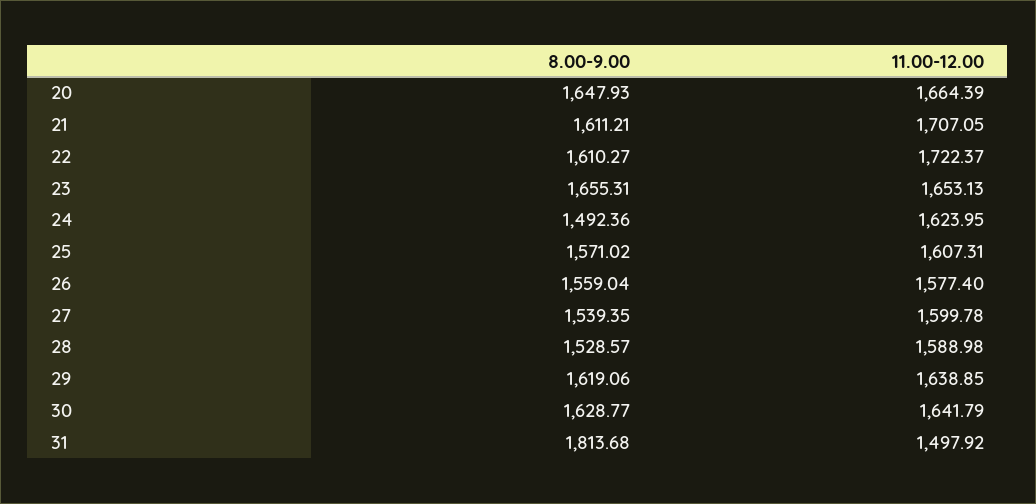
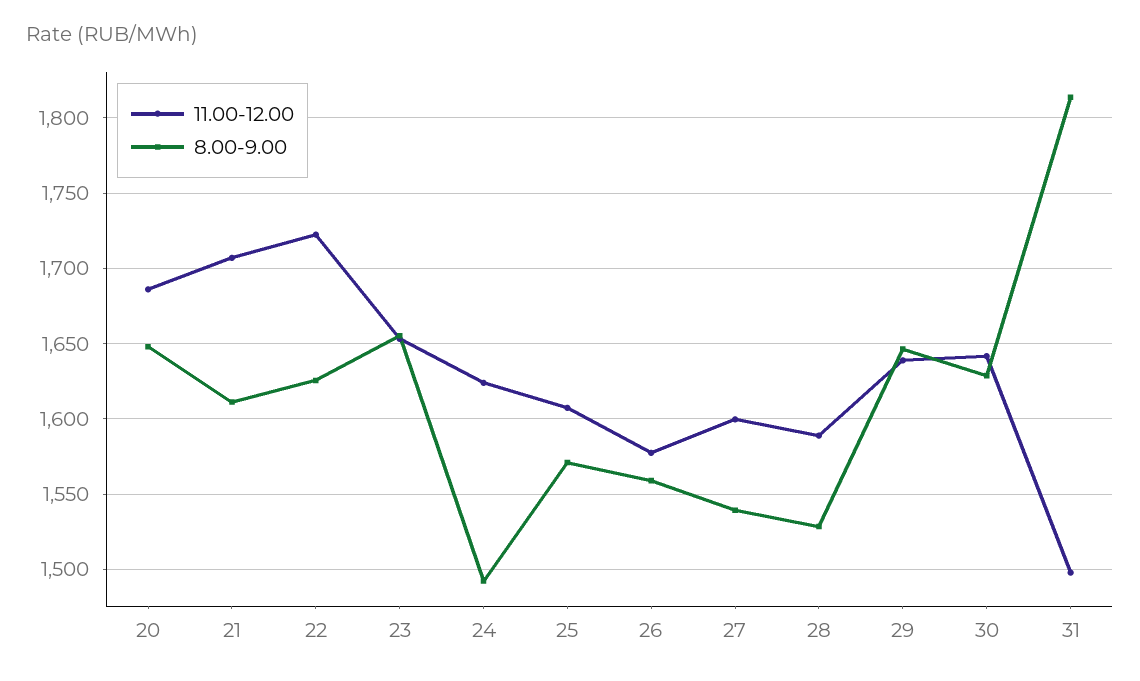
  {
    "8.00-9.00": {
      "20": 1647.93,
      "21": 1611.21,
-     "22": 1610.27,
+     "22": 1625,
      "23": 1655.31,
      "24": 1492.36,
      "25": 1571.02,
      "26": 1559.04,
      "27": 1539.35,
      "28": 1528.57,
-     "29": 1619.06,
+     "29": 1645,
      "30": 1628.77,
      "31": 1813.68
    },
    "11.00-12.00": {
-     "20": 1664.39,
+     "20": 1685,
      "21": 1707.05,
      "22": 1722.37,
      "23": 1653.13,
      "24": 1623.95,
      "25": 1607.31,
      "26": 1577.4,
      "27": 1599.78,
      "28": 1588.98,
      "29": 1638.85,
      "30": 1641.79,
      "31": 1497.92
    }
  }

